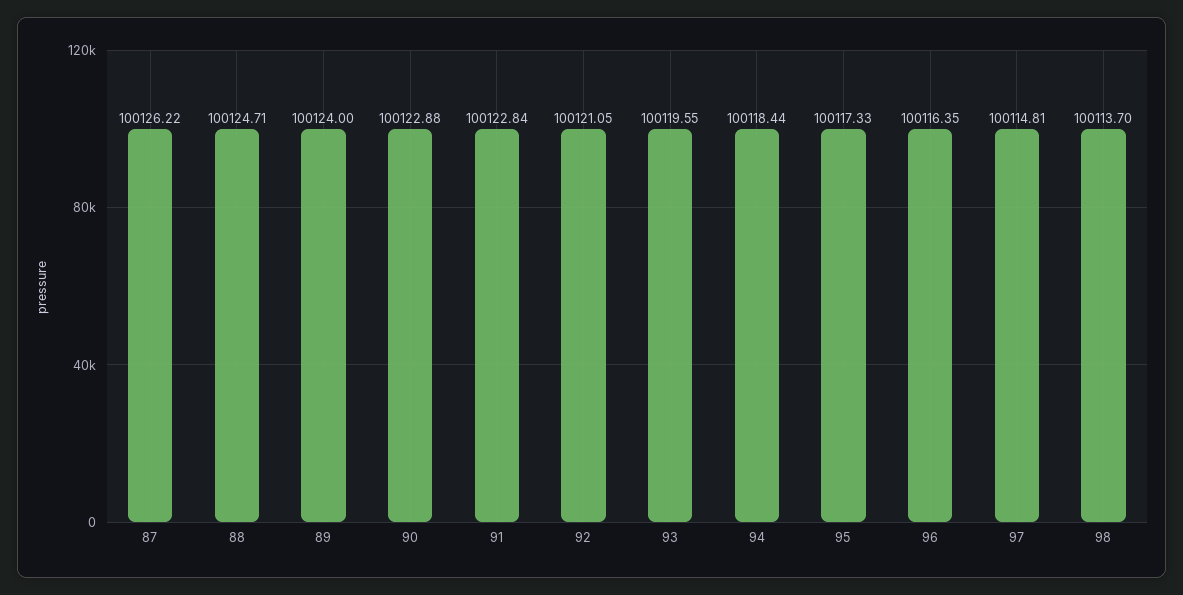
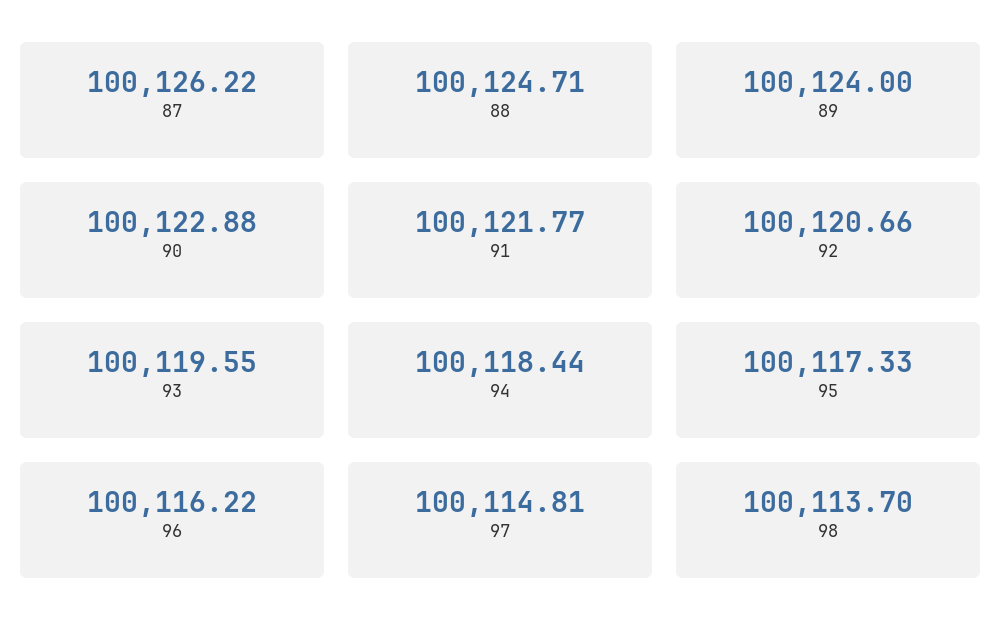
  {
    "87": 100126.22,
    "88": 100124.71,
    "89": 100124,
    "90": 100122.88,
-   "91": 100122.84,
+   "91": 100121.77,
-   "92": 100121.05,
+   "92": 100120.66,
    "93": 100119.55,
    "94": 100118.44,
    "95": 100117.33,
-   "96": 100116.35,
+   "96": 100116.22,
    "97": 100114.81,
    "98": 100113.7
  }

